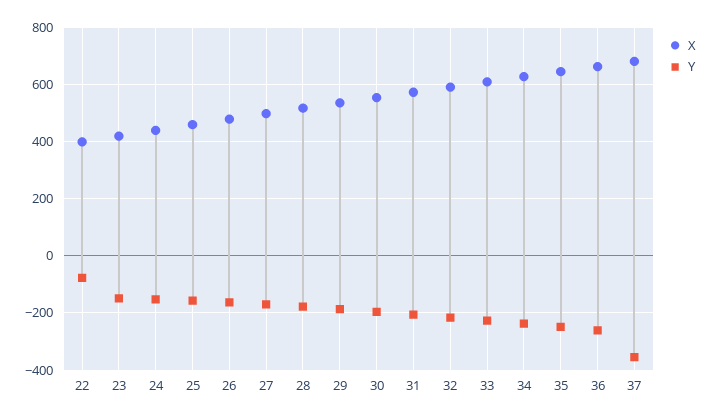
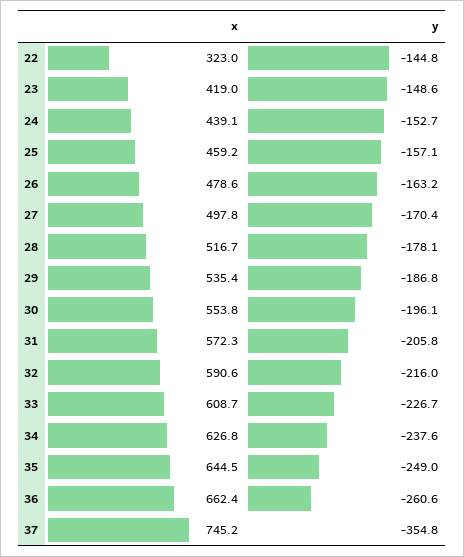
  {
    "X": {
-     "22": 400,
+     "22": 323,
      "23": 419,
      "24": 439.1,
      "25": 459.2,
      "26": 478.6,
      "27": 497.8,
      "28": 516.7,
      "29": 535.4,
      "30": 553.8,
      "31": 572.3,
      "32": 590.6,
      "33": 608.7,
      "34": 626.8,
      "35": 644.5,
      "36": 662.4,
-     "37": 675
+     "37": 745.2
    },
    "Y": {
-     "22": -75,
+     "22": -144.8,
      "23": -148.6,
      "24": -152.7,
      "25": -157.1,
      "26": -163.2,
      "27": -170.4,
      "28": -178.1,
      "29": -186.8,
      "30": -196.1,
      "31": -205.8,
      "32": -216,
      "33": -226.7,
      "34": -237.6,
      "35": -249,
      "36": -260.6,
      "37": -354.8
    }
  }

